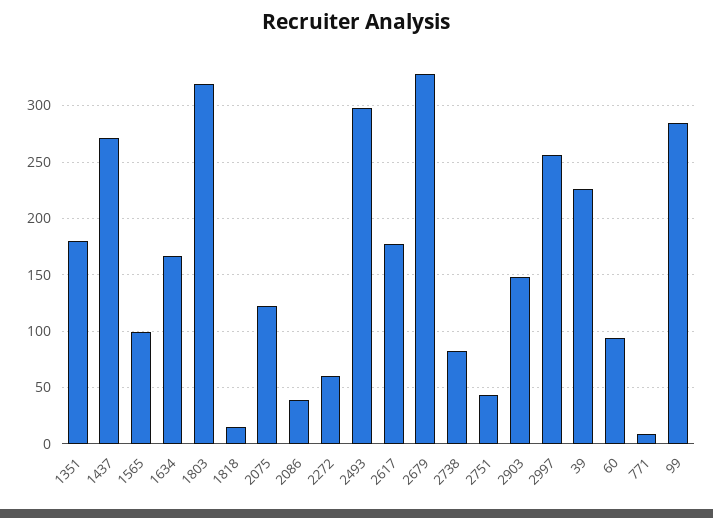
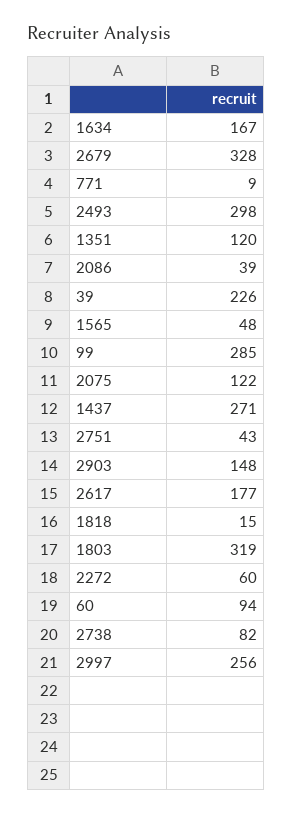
  {
-   "1351": 180,
+   "1351": 120,
    "1437": 271,
-   "1565": 100,
+   "1565": 48,
    "1634": 167,
    "1803": 319,
    "1818": 15,
    "2075": 122,
    "2086": 39,
    "2272": 60,
    "2493": 298,
    "2617": 177,
    "2679": 328,
    "2738": 82,
    "2751": 43,
    "2903": 148,
    "2997": 256,
    "39": 226,
    "60": 94,
    "771": 9,
    "99": 285
  }

